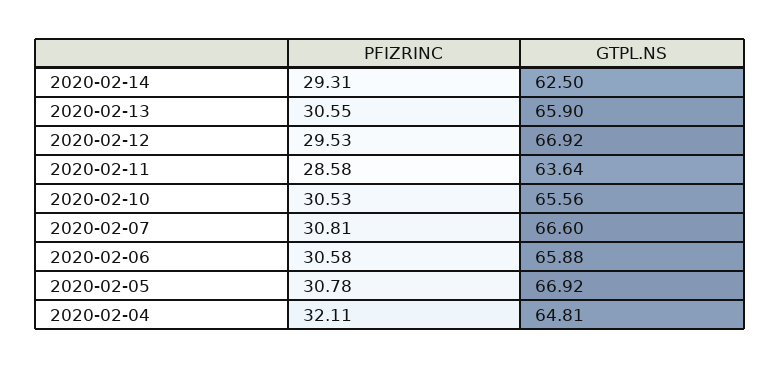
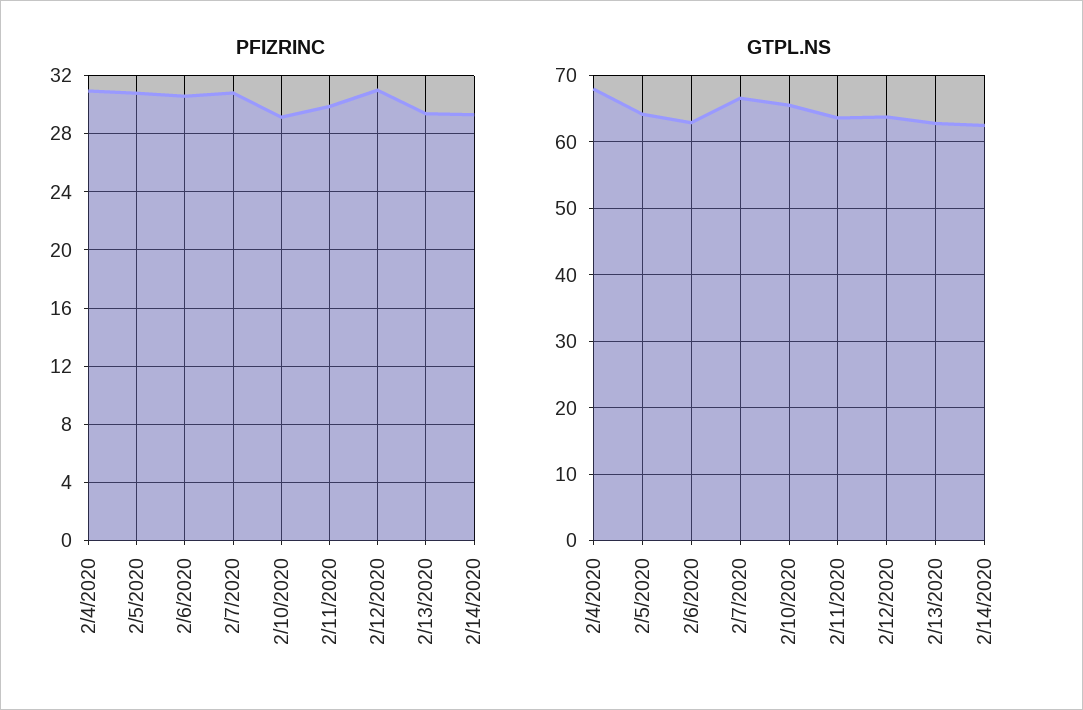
  {
    "PFIZRINC": {
      "2020-02-14": 29.31,
-     "2020-02-13": 30.55,
+     "2020-02-13": 29.5,
-     "2020-02-12": 29.53,
+     "2020-02-12": 31,
-     "2020-02-11": 28.58,
+     "2020-02-11": 30,
-     "2020-02-10": 30.53,
+     "2020-02-10": 29,
      "2020-02-07": 30.81,
      "2020-02-06": 30.58,
      "2020-02-05": 30.78,
-     "2020-02-04": 32.11
+     "2020-02-04": 31
    },
    "GTPL.NS": {
      "2020-02-14": 62.5,
-     "2020-02-13": 65.9,
+     "2020-02-13": 63,
-     "2020-02-12": 66.92,
+     "2020-02-12": 64,
      "2020-02-11": 63.64,
      "2020-02-10": 65.56,
      "2020-02-07": 66.6,
-     "2020-02-06": 65.88,
+     "2020-02-06": 63,
-     "2020-02-05": 66.92,
+     "2020-02-05": 64,
-     "2020-02-04": 64.81
+     "2020-02-04": 68
    }
  }

